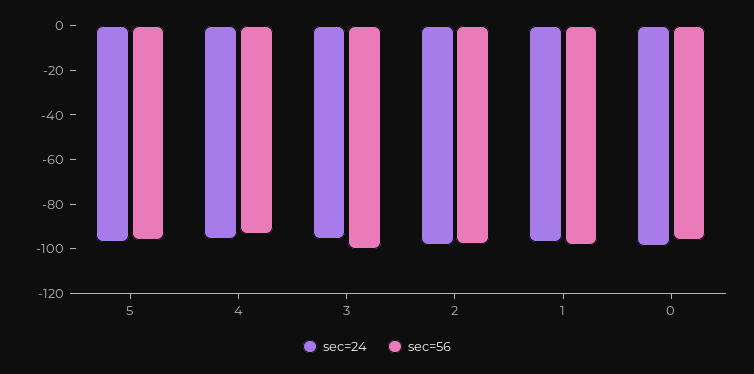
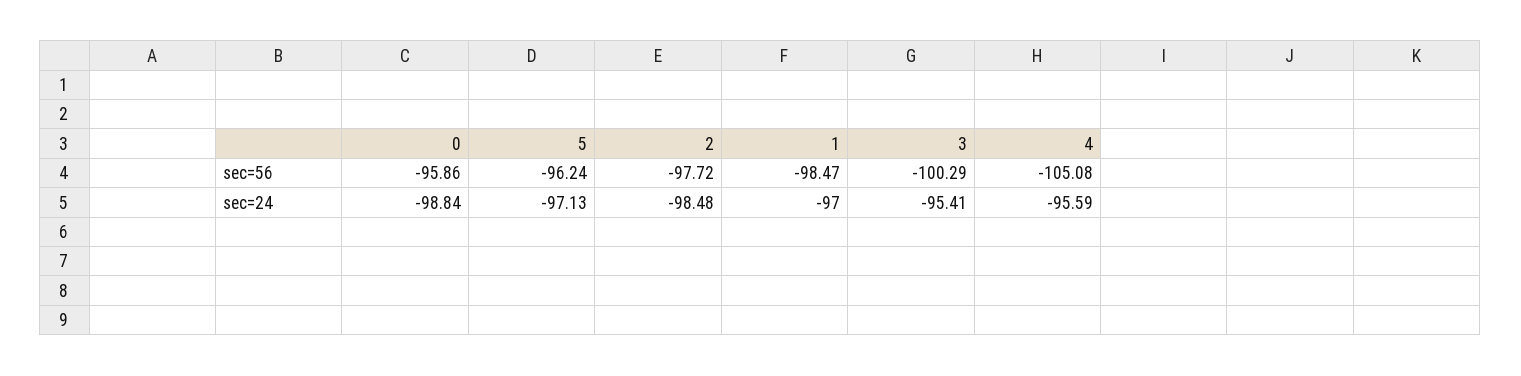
  {
    "sec=24": {
      "5": -97.13,
      "4": -95.59,
      "3": -95.41,
      "2": -98.48,
      "1": -97,
      "0": -98.84
    },
    "sec=56": {
      "5": -96.24,
-     "4": -95,
+     "4": -105.08,
      "3": -100.29,
      "2": -97.72,
      "1": -98.47,
      "0": -95.86
    }
  }

